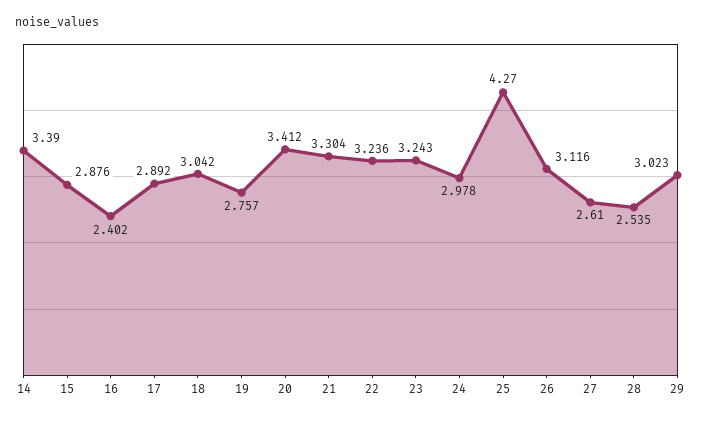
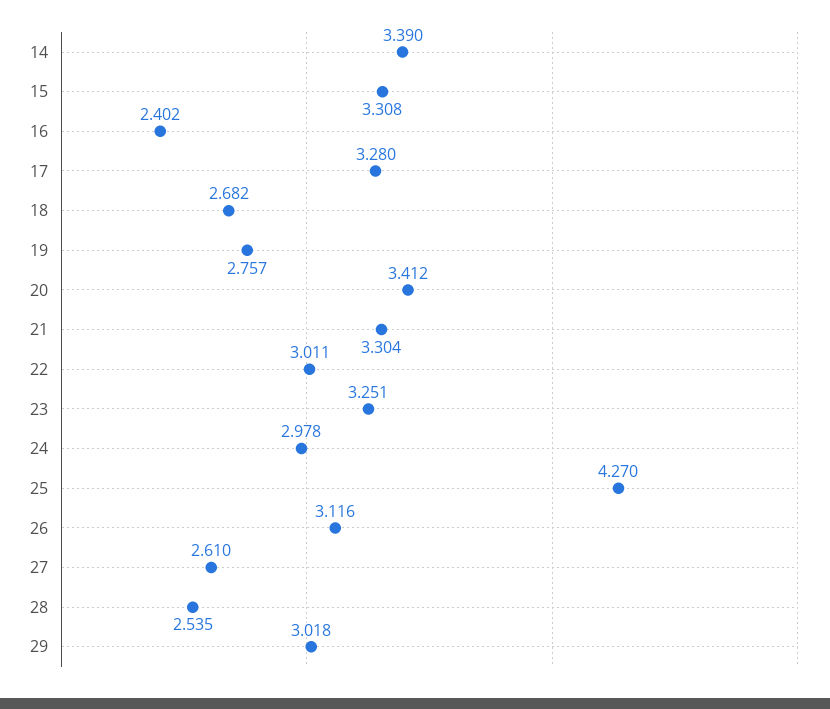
  {
    "14": 3.39,
-   "15": 2.876,
+   "15": 3.308,
    "16": 2.402,
-   "17": 2.892,
+   "17": 3.28,
-   "18": 3.042,
+   "18": 2.682,
    "19": 2.757,
    "20": 3.412,
    "21": 3.304,
-   "22": 3.236,
+   "22": 3.011,
-   "23": 3.243,
+   "23": 3.251,
    "24": 2.978,
    "25": 4.27,
    "26": 3.116,
    "27": 2.61,
    "28": 2.535,
-   "29": 3.023
+   "29": 3.018
  }

